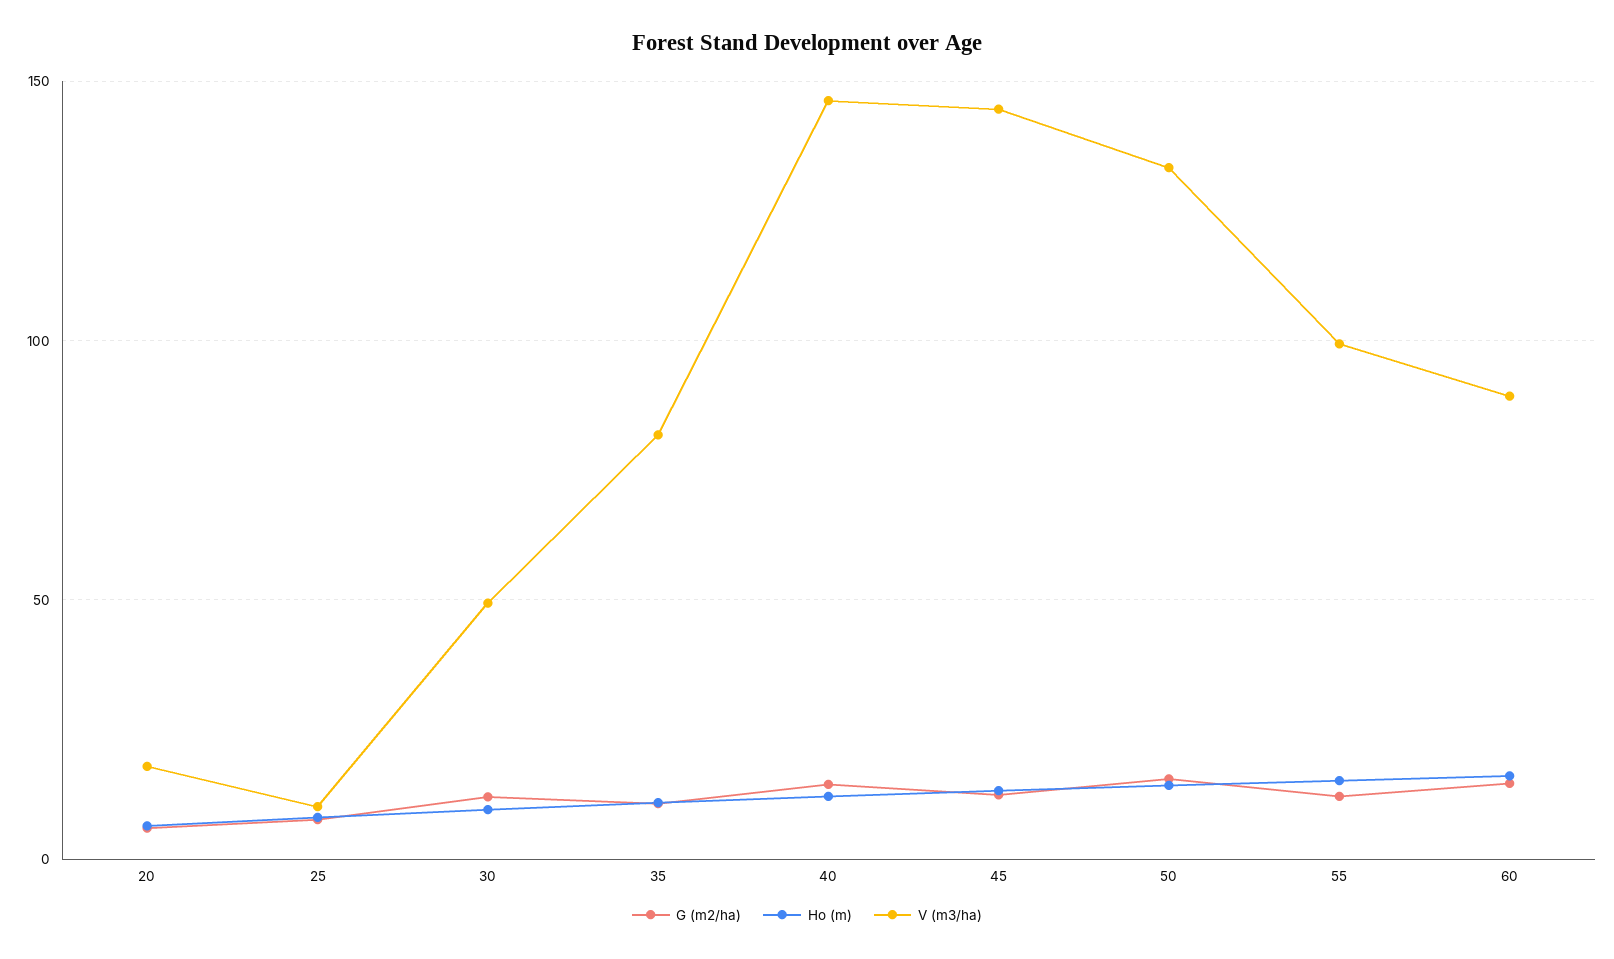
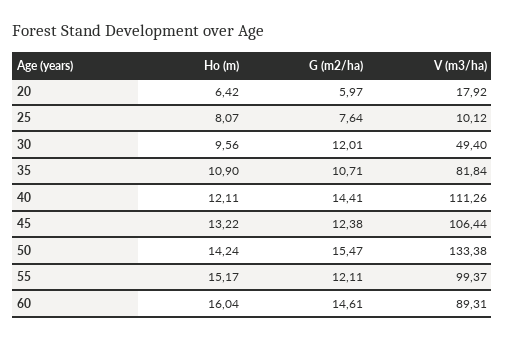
  {
    "G (m2/ha)": {
      "20": 5.97,
      "25": 7.64,
      "30": 12.01,
      "35": 10.71,
      "40": 14.41,
      "45": 12.38,
      "50": 15.47,
      "55": 12.11,
      "60": 14.61
    },
    "Ho (m)": {
      "20": 6.42,
      "25": 8.07,
      "30": 9.56,
      "35": 10.9,
      "40": 12.11,
      "45": 13.22,
      "50": 14.24,
      "55": 15.17,
      "60": 16.04
    },
    "V (m3/ha)": {
      "20": 17.92,
      "25": 10.12,
      "30": 49.4,
      "35": 81.84,
-     "40": 145,
+     "40": 111.26,
-     "45": 145,
+     "45": 106.44,
      "50": 133.38,
      "55": 99.37,
      "60": 89.31
    }
  }

